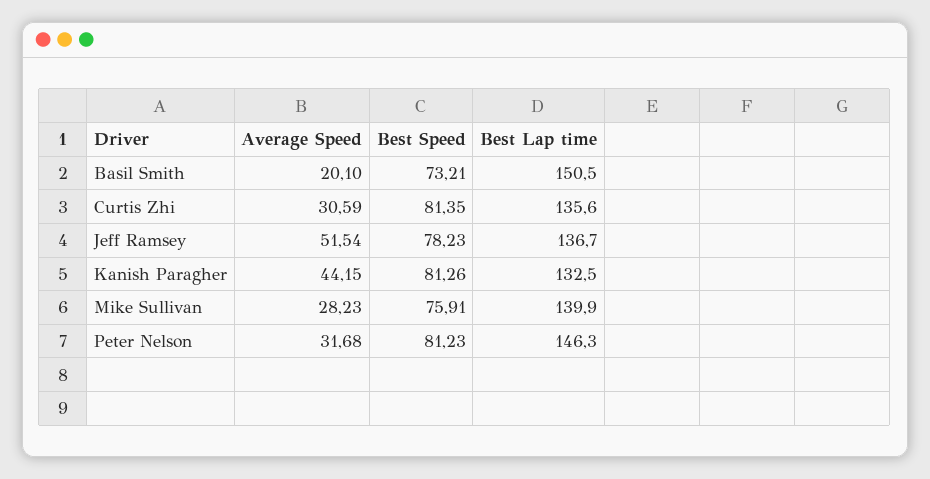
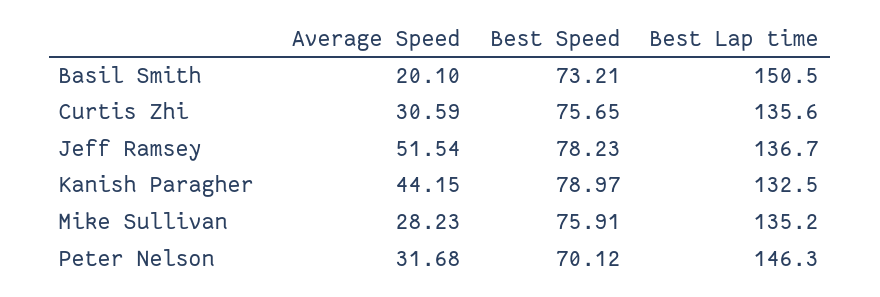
  {
    "Average Speed": {
      "Basil Smith": 20.1,
      "Curtis Zhi": 30.59,
      "Jeff Ramsey": 51.54,
      "Kanish Paragher": 44.15,
      "Mike Sullivan": 28.23,
      "Peter Nelson": 31.68
    },
    "Best Speed": {
      "Basil Smith": 73.21,
-     "Curtis Zhi": 81.35,
+     "Curtis Zhi": 75.65,
      "Jeff Ramsey": 78.23,
-     "Kanish Paragher": 81.26,
+     "Kanish Paragher": 78.97,
      "Mike Sullivan": 75.91,
-     "Peter Nelson": 81.23
+     "Peter Nelson": 70.12
    },
    "Best Lap time": {
      "Basil Smith": 150.5,
      "Curtis Zhi": 135.6,
      "Jeff Ramsey": 136.7,
      "Kanish Paragher": 132.5,
-     "Mike Sullivan": 139.9,
+     "Mike Sullivan": 135.2,
      "Peter Nelson": 146.3
    }
  }

